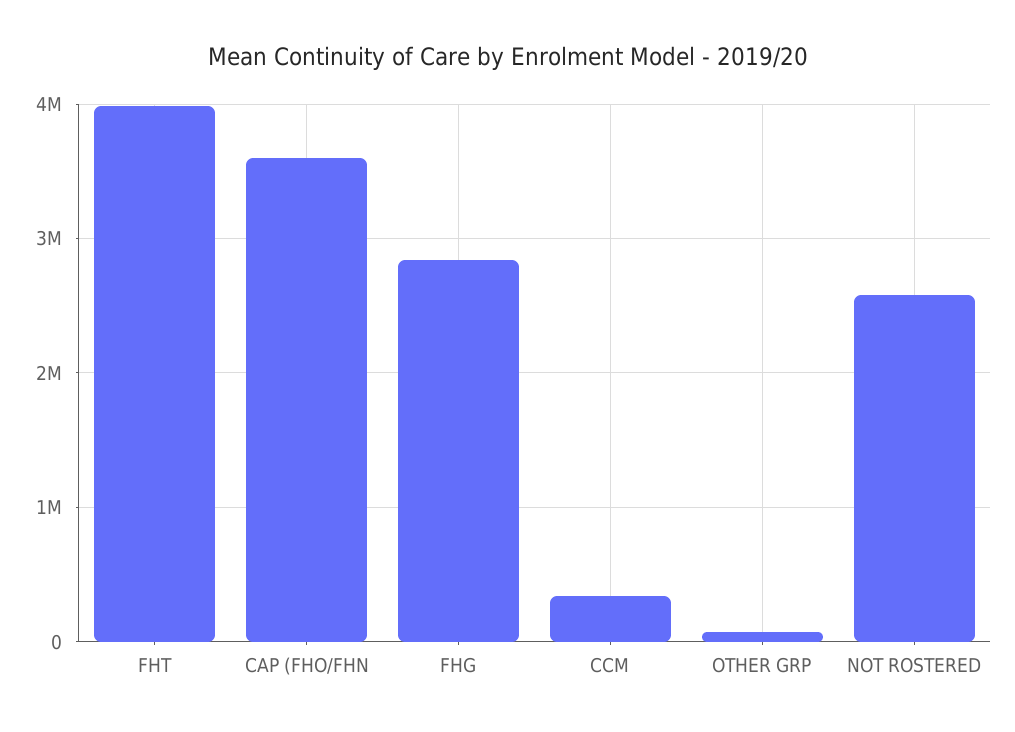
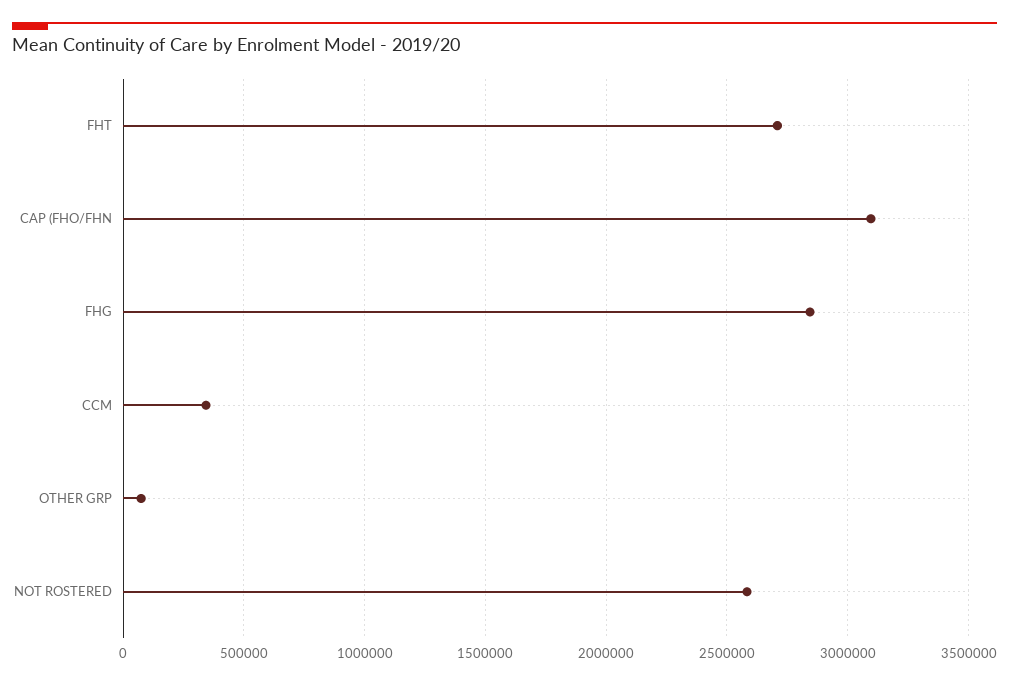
  {
-   "FHT": 4000000,
+   "FHT": 2700000,
-   "CAP (FHO/FHN": 3600000,
+   "CAP (FHO/FHN": 3100000,
    "FHG": 2850000,
    "CCM": 350000,
    "OTHER GRP": 50000,
    "NOT ROSTERED": 2600000
  }

